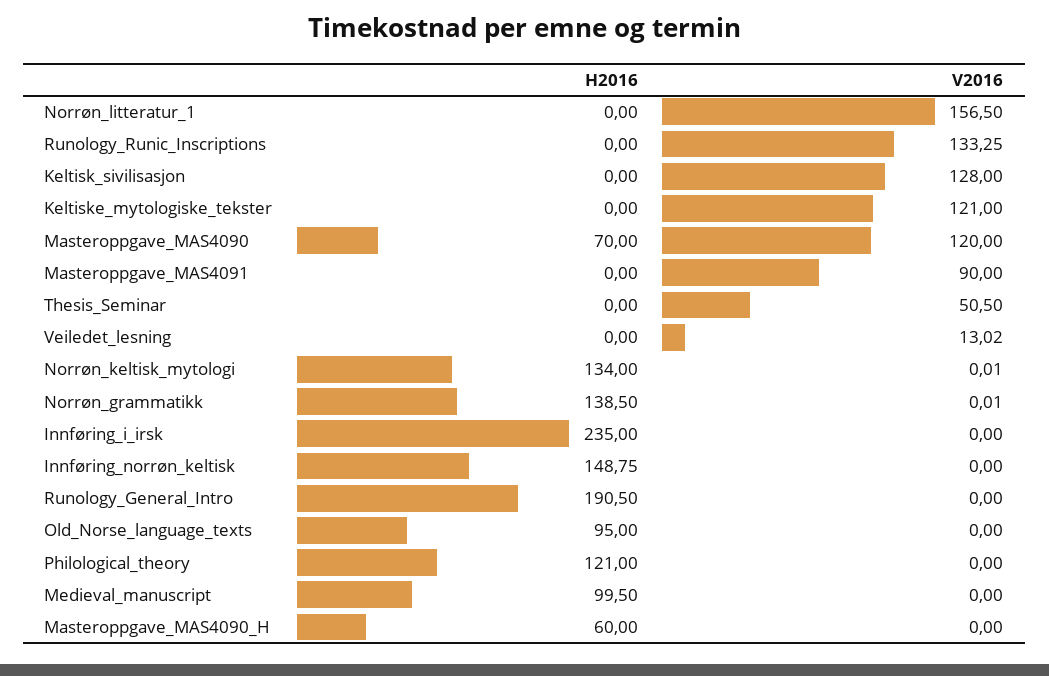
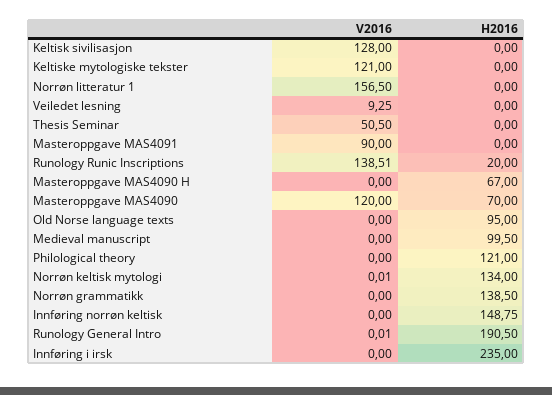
  {
    "H2016": {
      "Norrøn_litteratur_1": 0,
-     "Runology_Runic_Inscriptions": 0,
+     "Runology_Runic_Inscriptions": 20,
      "Keltisk_sivilisasjon": 0,
      "Keltiske_mytologiske_tekster": 0,
      "Masteroppgave_MAS4090": 70,
      "Masteroppgave_MAS4091": 0,
      "Thesis_Seminar": 0,
      "Veiledet_lesning": 0,
      "Norrøn_keltisk_mytologi": 134,
      "Norrøn_grammatikk": 138.5,
      "Innføring_i_irsk": 235,
      "Innføring_norrøn_keltisk": 148.75,
      "Runology_General_Intro": 190.5,
      "Old_Norse_language_texts": 95,
      "Philological_theory": 121,
      "Medieval_manuscript": 99.5,
-     "Masteroppgave_MAS4090_H": 60
+     "Masteroppgave_MAS4090_H": 67
    },
    "V2016": {
      "Norrøn_litteratur_1": 156.5,
-     "Runology_Runic_Inscriptions": 133.25,
+     "Runology_Runic_Inscriptions": 138.51,
      "Keltisk_sivilisasjon": 128,
      "Keltiske_mytologiske_tekster": 121,
      "Masteroppgave_MAS4090": 120,
      "Masteroppgave_MAS4091": 90,
      "Thesis_Seminar": 50.5,
-     "Veiledet_lesning": 13.02,
+     "Veiledet_lesning": 9.25,
      "Norrøn_keltisk_mytologi": 0.01,
-     "Norrøn_grammatikk": 0.01,
+     "Norrøn_grammatikk": 0,
      "Innføring_i_irsk": 0,
      "Innføring_norrøn_keltisk": 0,
-     "Runology_General_Intro": 0,
+     "Runology_General_Intro": 0.01,
      "Old_Norse_language_texts": 0,
      "Philological_theory": 0,
      "Medieval_manuscript": 0,
      "Masteroppgave_MAS4090_H": 0
    }
  }

